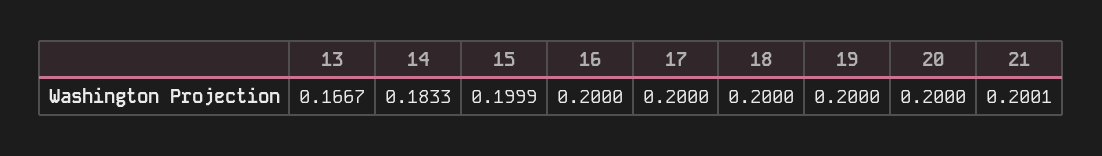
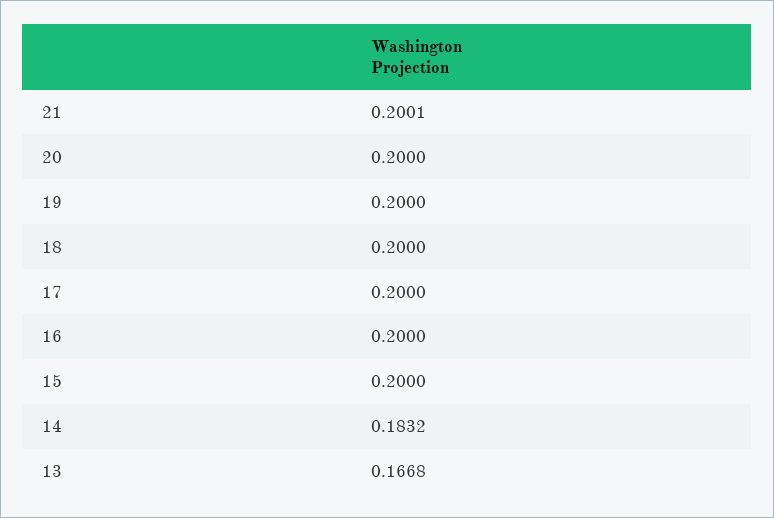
  {
-   "13": 0.1667,
+   "13": 0.1668,
-   "14": 0.1833,
+   "14": 0.1832,
-   "15": 0.1999,
+   "15": 0.2,
    "16": 0.2,
    "17": 0.2,
    "18": 0.2,
    "19": 0.2,
    "20": 0.2,
    "21": 0.2001
  }

